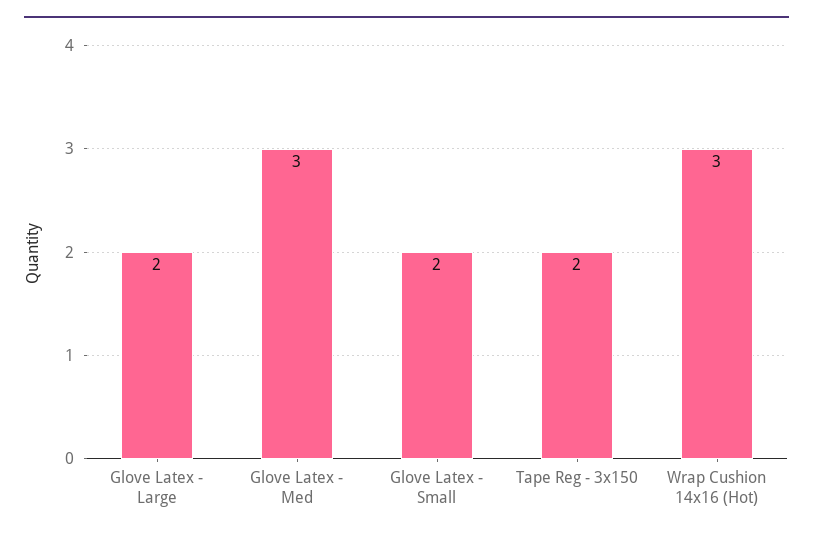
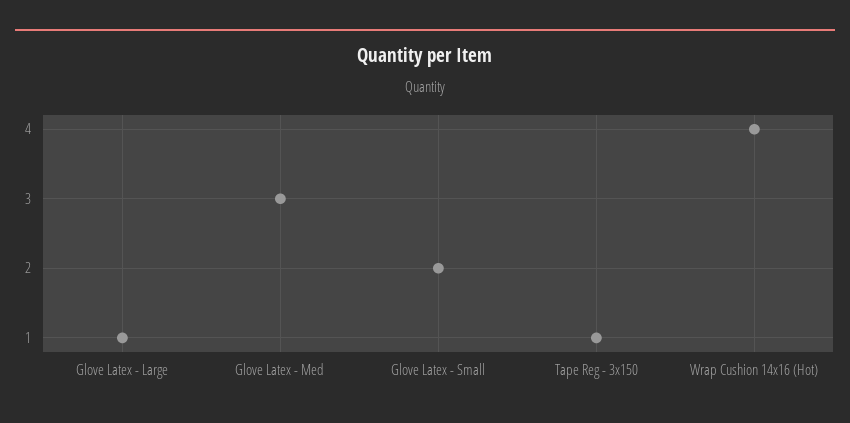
  {
-   "Glove Latex - Large": 2,
+   "Glove Latex - Large": 1,
    "Glove Latex - Med": 3,
    "Glove Latex - Small": 2,
-   "Tape Reg - 3x150": 2,
+   "Tape Reg - 3x150": 1,
-   "Wrap Cushion 14x16 (Hot)": 3
+   "Wrap Cushion 14x16 (Hot)": 4
  }

